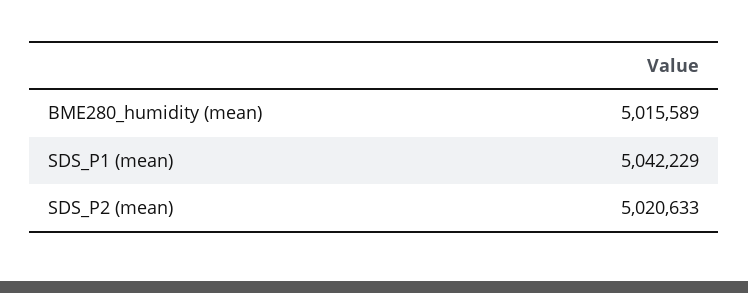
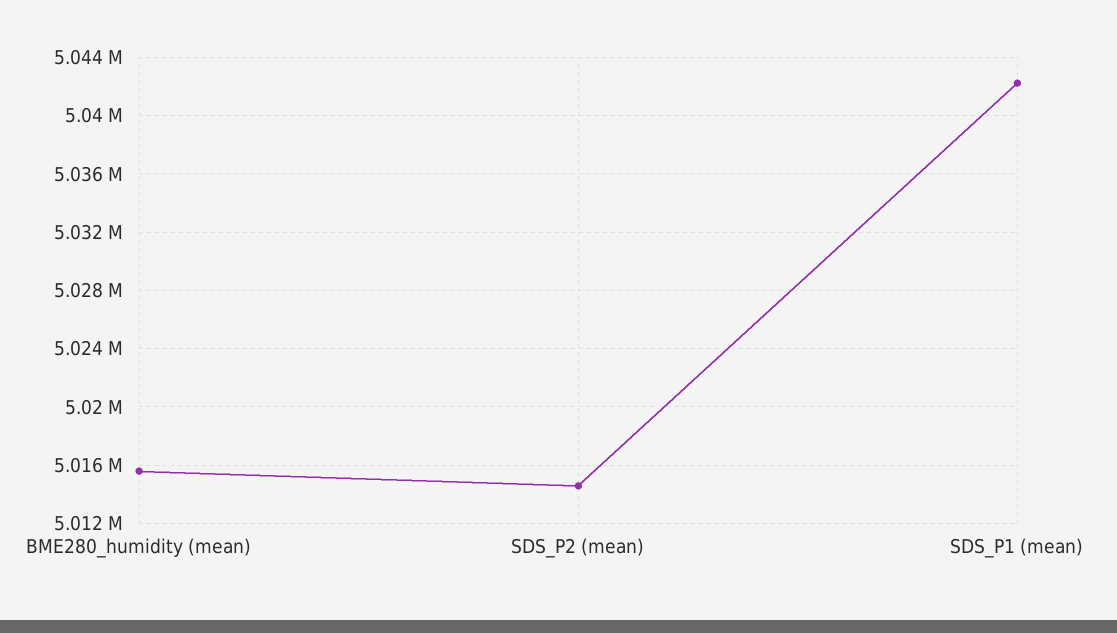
  {
    "BME280_humidity (mean)": 5015589,
    "SDS_P1 (mean)": 5042229,
-   "SDS_P2 (mean)": 5020633
+   "SDS_P2 (mean)": 5014500
  }

